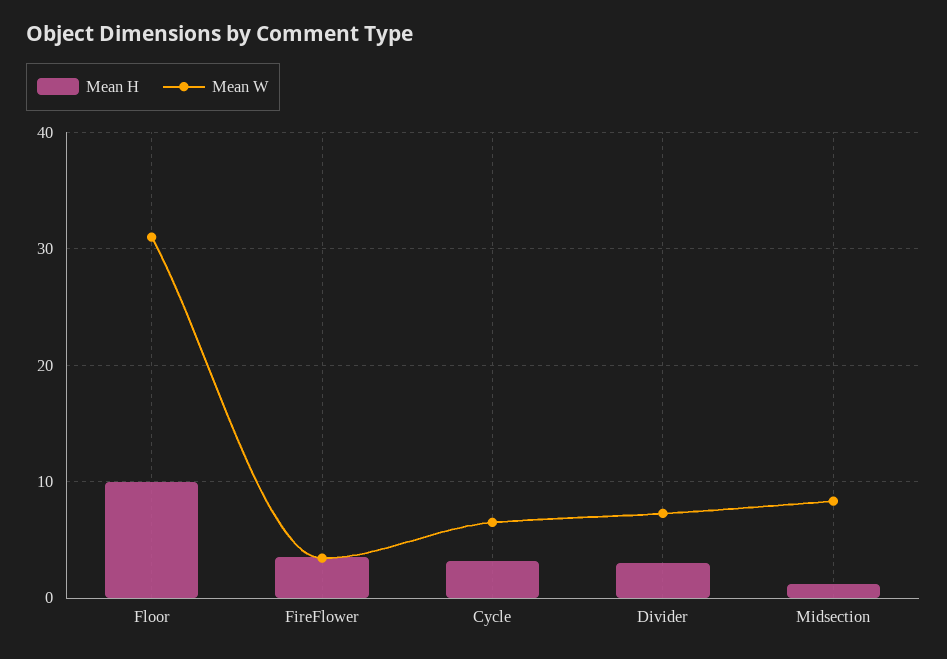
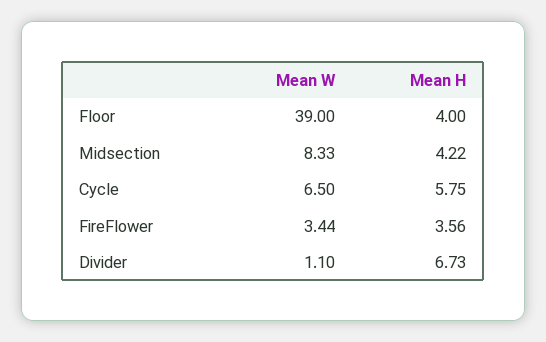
  {
    "Mean H": {
-     "Floor": 10,
+     "Floor": 4,
      "FireFlower": 3.56,
-     "Cycle": 3,
+     "Cycle": 5.75,
-     "Divider": 3,
+     "Divider": 6.73,
-     "Midsection": 1
+     "Midsection": 4.22
    },
    "Mean W": {
-     "Floor": 31,
+     "Floor": 39,
      "FireFlower": 3.44,
      "Cycle": 6.5,
-     "Divider": 7,
+     "Divider": 1.1,
      "Midsection": 8.33
    }
  }

